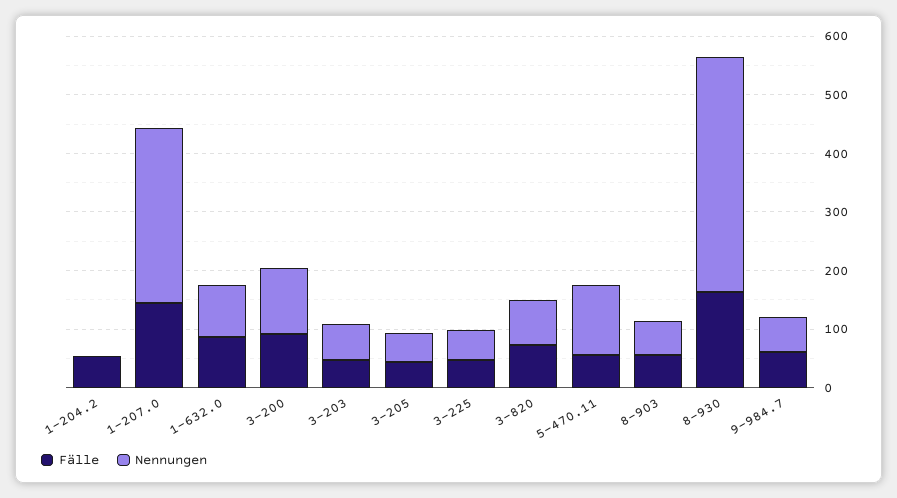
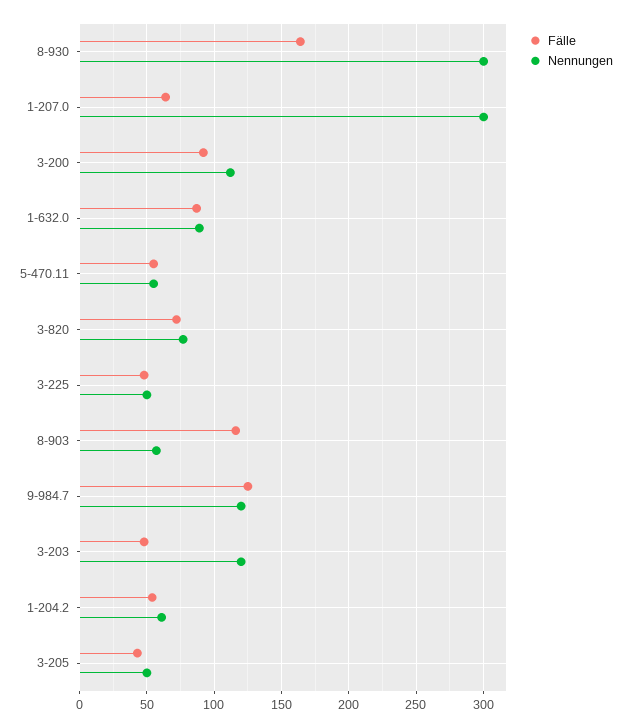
  {
    "Fälle": {
      "1-204.2": 55,
-     "1-207.0": 140,
+     "1-207.0": 65,
      "1-632.0": 85,
      "3-200": 90,
      "3-203": 50,
      "3-205": 45,
      "3-225": 50,
      "3-820": 70,
      "5-470.11": 55,
-     "8-903": 60,
+     "8-903": 115,
      "8-930": 165,
-     "9-984.7": 60
+     "9-984.7": 125
    },
    "Nennungen": {
-     "1-204.2": 0,
+     "1-204.2": 60,
      "1-207.0": 300,
      "1-632.0": 90,
      "3-200": 110,
-     "3-203": 60,
+     "3-203": 120,
      "3-205": 50,
      "3-225": 50,
      "3-820": 75,
-     "5-470.11": 120,
+     "5-470.11": 55,
      "8-903": 55,
-     "8-930": 400,
+     "8-930": 300,
-     "9-984.7": 60
+     "9-984.7": 120
    }
  }

